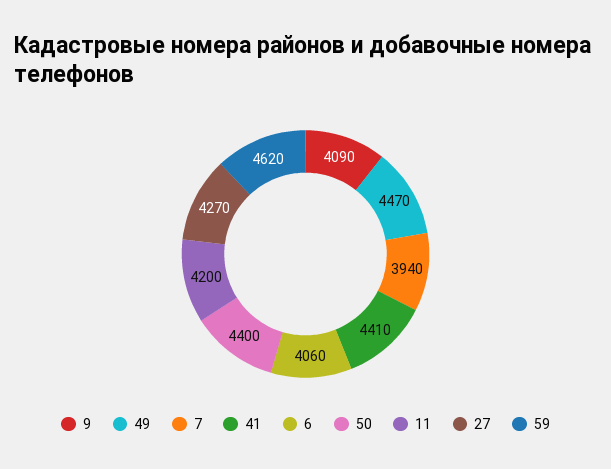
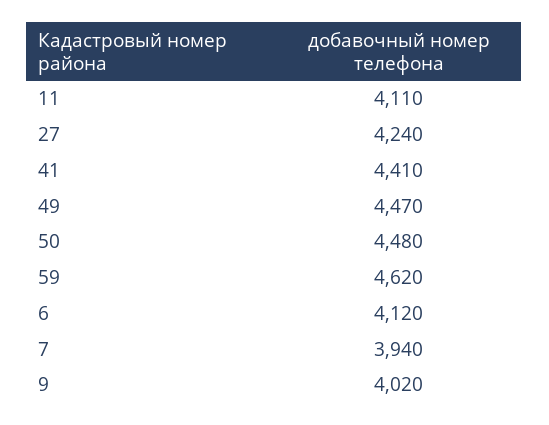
  {
-   "9": 4090,
+   "9": 4020,
    "49": 4470,
    "7": 3940,
    "41": 4410,
-   "6": 4060,
+   "6": 4120,
-   "50": 4400,
+   "50": 4480,
-   "11": 4200,
+   "11": 4110,
-   "27": 4270,
+   "27": 4240,
    "59": 4620
  }

